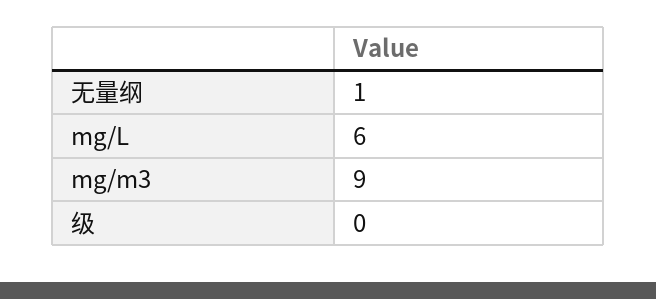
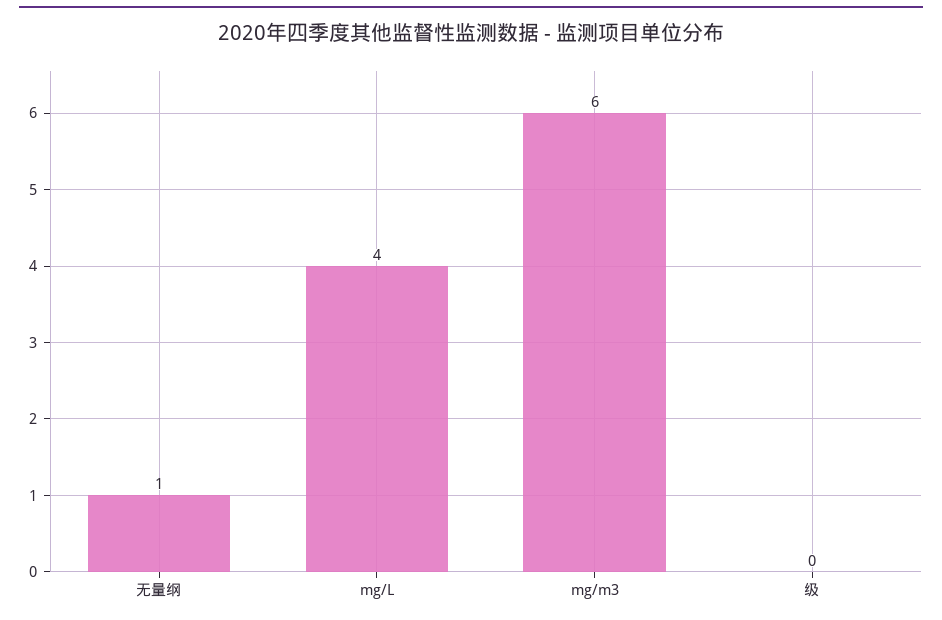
  {
    "无量纲": 1,
-   "mg/L": 6,
+   "mg/L": 4,
-   "mg/m3": 9,
+   "mg/m3": 6,
    "级": 0
  }

